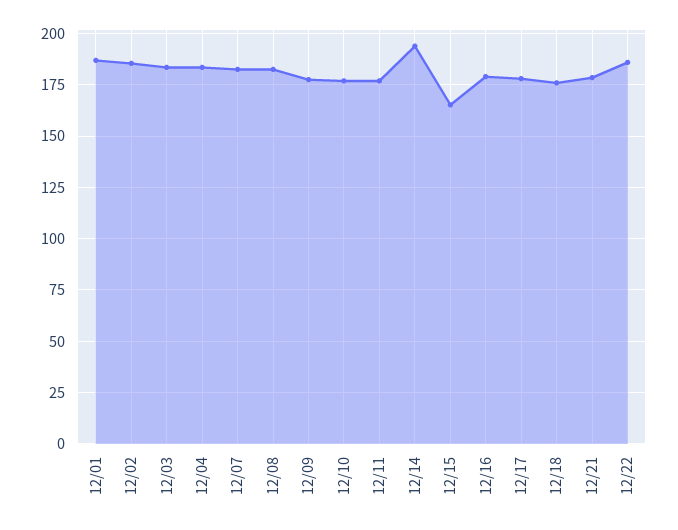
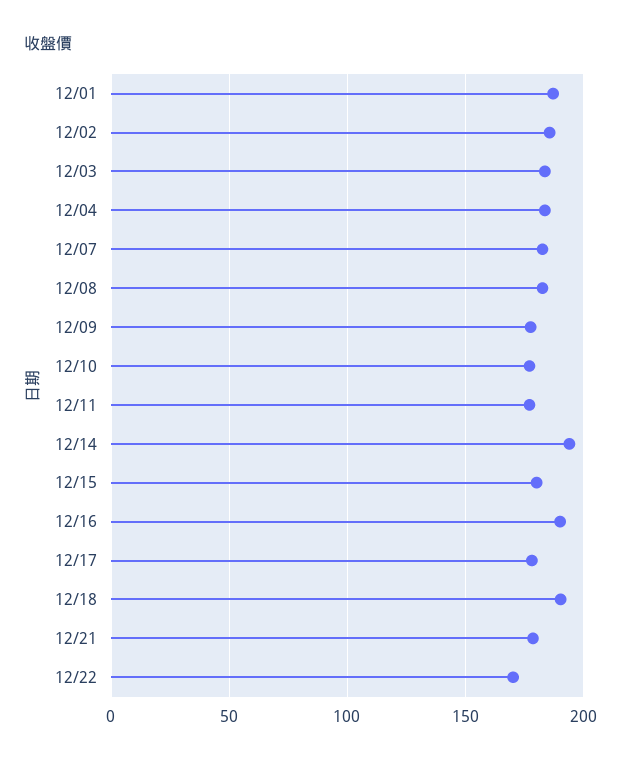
  {
    "12/01": 185,
    "12/02": 185,
    "12/03": 185,
    "12/04": 185,
    "12/07": 185,
    "12/08": 185,
    "12/09": 180,
    "12/10": 175,
    "12/11": 175,
    "12/14": 195,
-   "12/15": 165,
+   "12/15": 180,
-   "12/16": 180,
+   "12/16": 190,
    "12/17": 180,
-   "12/18": 175,
+   "12/18": 190,
    "12/21": 180,
-   "12/22": 185
+   "12/22": 170
  }

